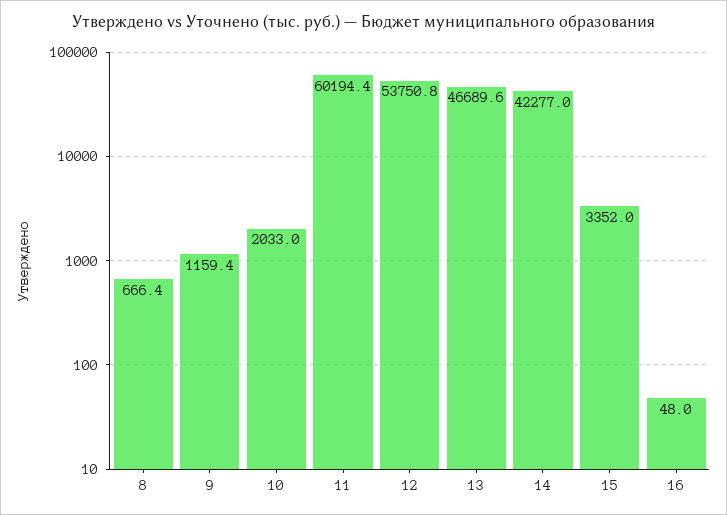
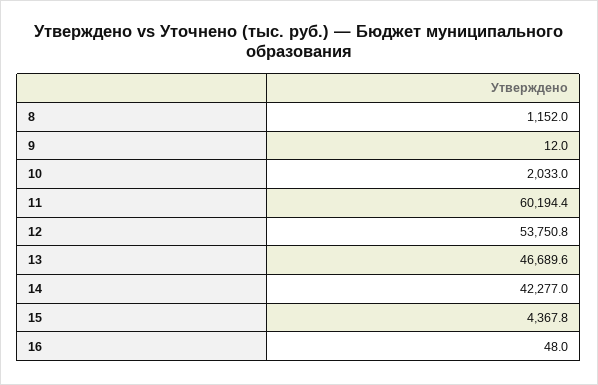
  {
-   "8": 666.4,
+   "8": 1152,
-   "9": 1159.4,
+   "9": 12,
    "10": 2033,
    "11": 60194.4,
    "12": 53750.8,
    "13": 46689.6,
    "14": 42277,
-   "15": 3352,
+   "15": 4367.8,
    "16": 48
  }

